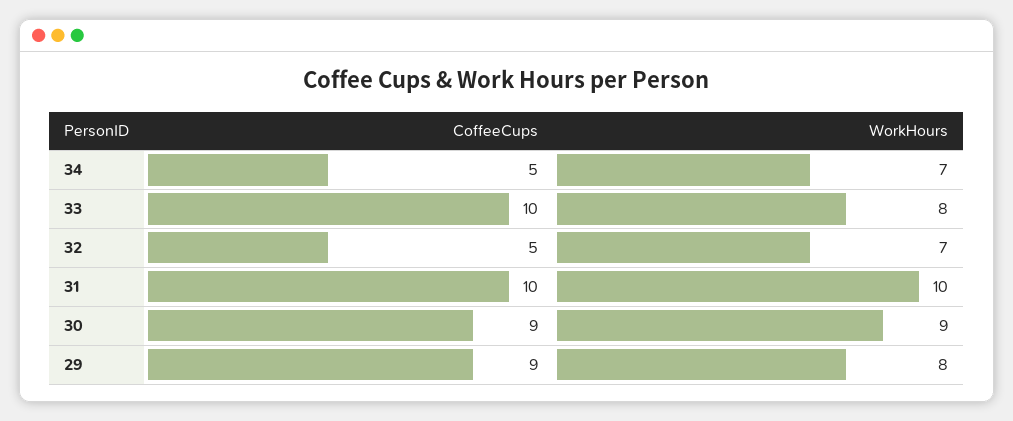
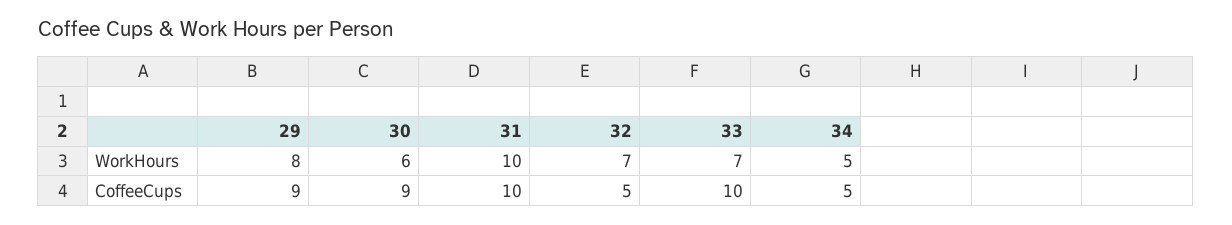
  {
    "CoffeeCups": {
      "34": 5,
      "33": 10,
      "32": 5,
      "31": 10,
      "30": 9,
      "29": 9
    },
    "WorkHours": {
-     "34": 7,
+     "34": 5,
-     "33": 8,
+     "33": 7,
      "32": 7,
      "31": 10,
-     "30": 9,
+     "30": 6,
      "29": 8
    }
  }

